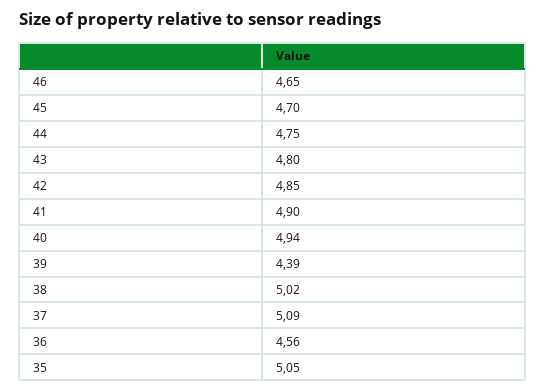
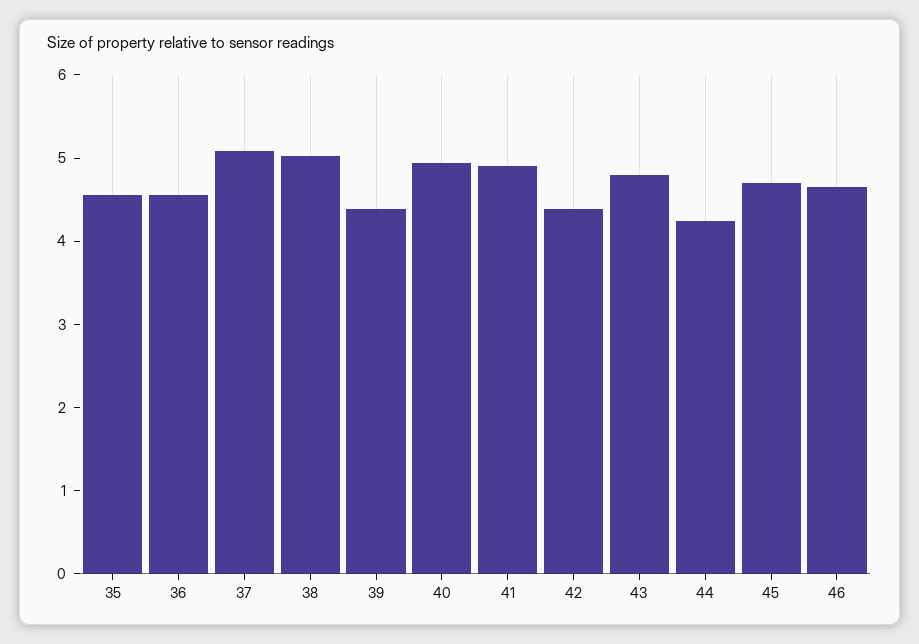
  {
    "46": 4.65,
    "45": 4.7,
-   "44": 4.75,
+   "44": 4.2,
    "43": 4.8,
-   "42": 4.85,
+   "42": 4.4,
    "41": 4.9,
    "40": 4.94,
    "39": 4.39,
    "38": 5.02,
    "37": 5.09,
    "36": 4.56,
-   "35": 5.05
+   "35": 4.6
  }

